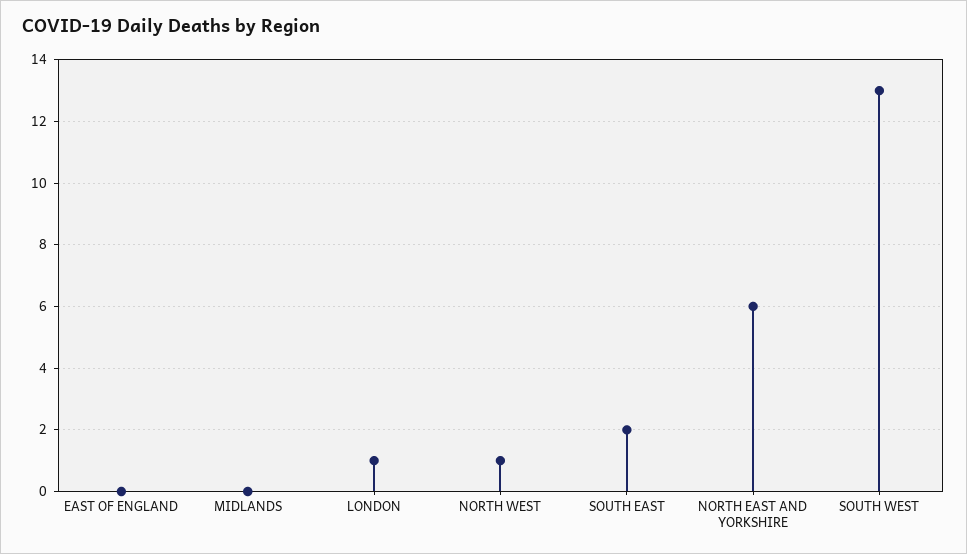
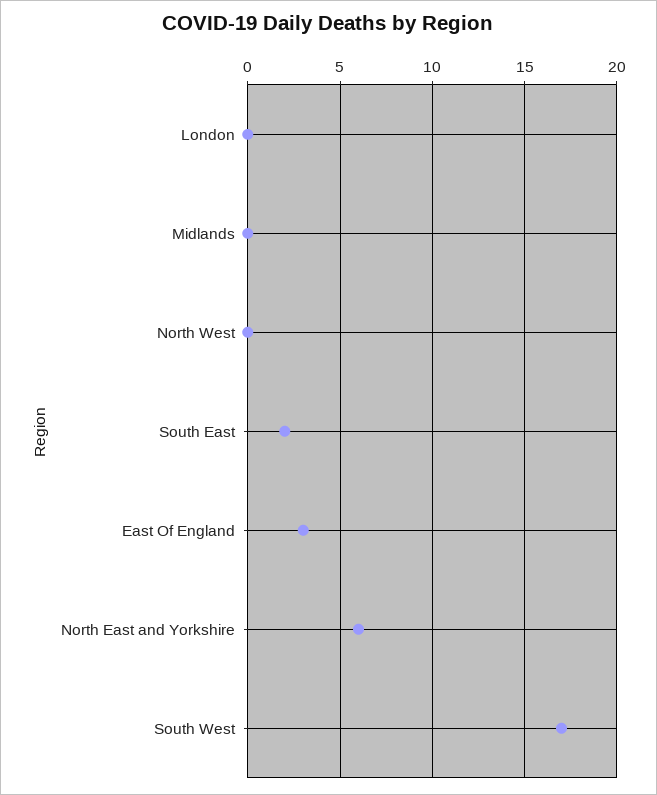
  {
-   "EAST OF ENGLAND": 0,
+   "EAST OF ENGLAND": 3,
    "MIDLANDS": 0,
-   "LONDON": 1,
+   "LONDON": 0,
-   "NORTH WEST": 1,
+   "NORTH WEST": 0,
    "SOUTH EAST": 2,
    "NORTH EAST AND YORKSHIRE": 6,
-   "SOUTH WEST": 13
+   "SOUTH WEST": 17
  }

